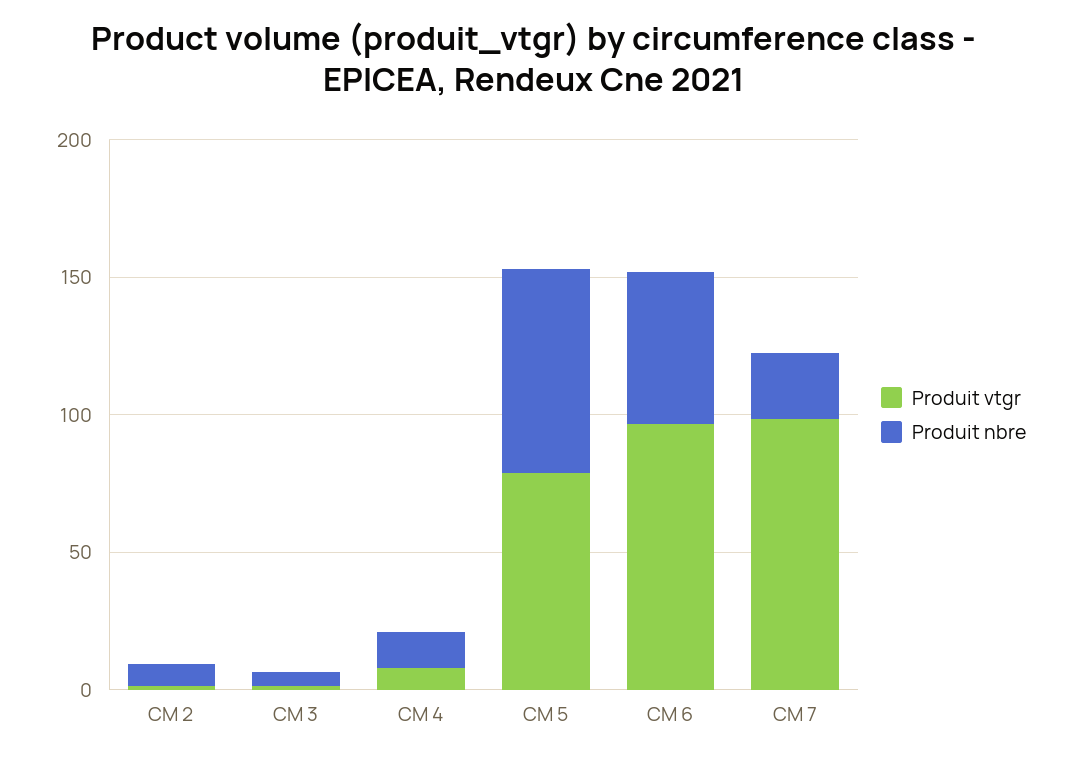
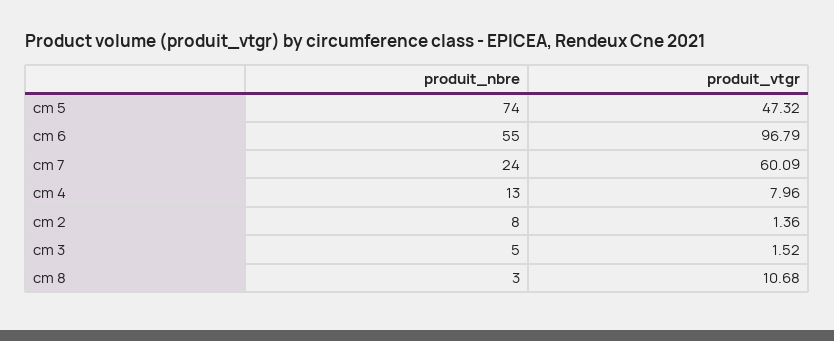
  {
    "Produit vtgr": {
      "CM 2": 1.36,
      "CM 3": 1.52,
      "CM 4": 7.96,
-     "CM 5": 80,
+     "CM 5": 47.32,
      "CM 6": 96.79,
-     "CM 7": 100
+     "CM 7": 60.09,
+     "cm 8": 10.68
    },
    "Produit nbre": {
      "CM 2": 8,
      "CM 3": 5,
      "CM 4": 13,
      "CM 5": 74,
      "CM 6": 55,
-     "CM 7": 24
+     "CM 7": 24,
+     "cm 8": 3
    }
  }

